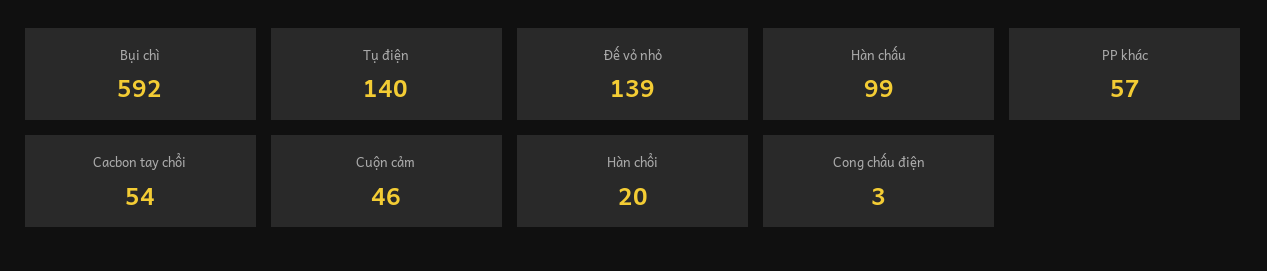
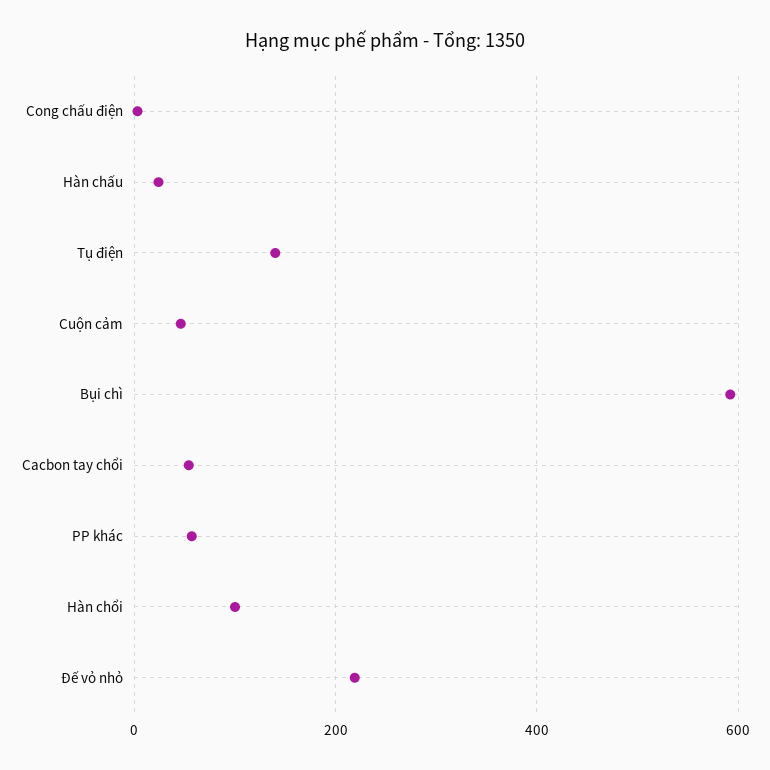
  {
    "Bụi chì": 592,
    "Tụ điện": 140,
-   "Đế vỏ nhỏ": 139,
+   "Đế vỏ nhỏ": 220,
-   "Hàn chấu": 99,
+   "Hàn chấu": 20,
    "PP khác": 57,
    "Cacbon tay chổi": 54,
    "Cuộn cảm": 46,
-   "Hàn chổi": 20,
+   "Hàn chổi": 100,
    "Cong chấu điện": 3
  }

